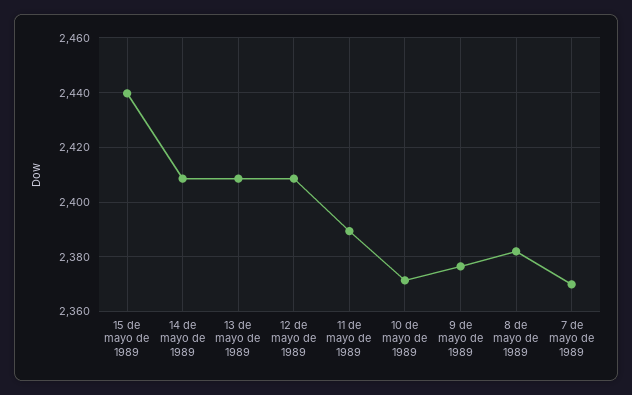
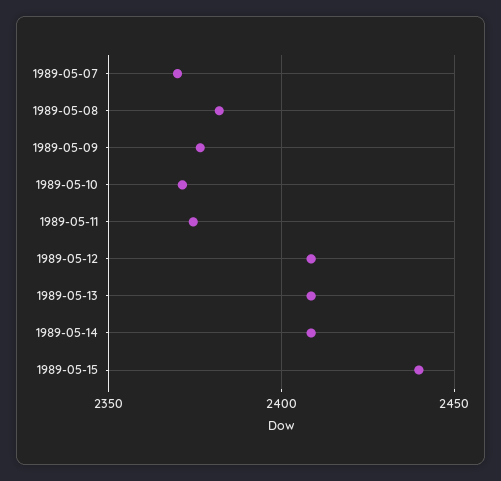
  {
    "15 de mayo de 1989": 2440,
    "14 de mayo de 1989": 2407.5,
    "13 de mayo de 1989": 2407.5,
    "12 de mayo de 1989": 2407.5,
-   "11 de mayo de 1989": 2390,
+   "11 de mayo de 1989": 2375,
    "10 de mayo de 1989": 2372.5,
    "9 de mayo de 1989": 2377.5,
    "8 de mayo de 1989": 2382.5,
    "7 de mayo de 1989": 2370
  }

